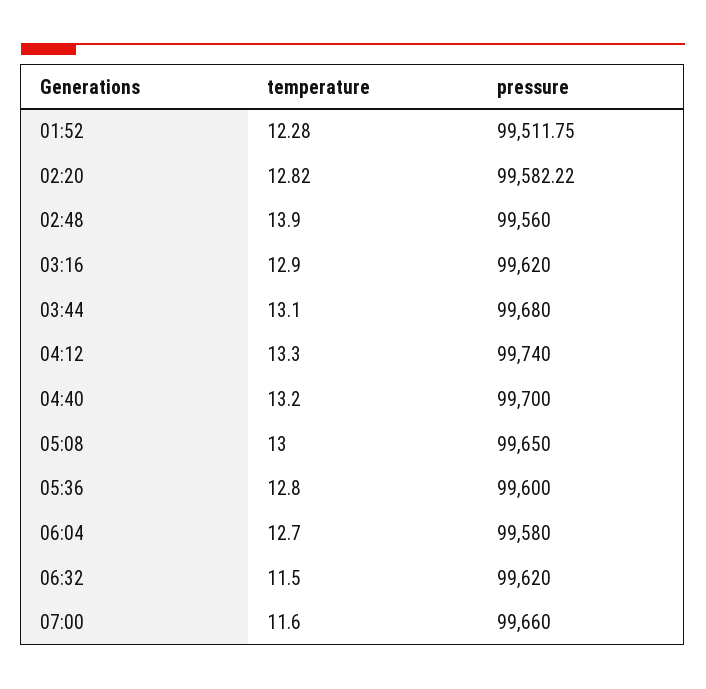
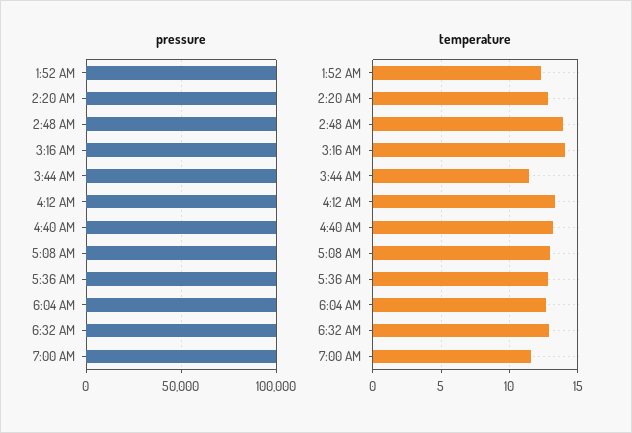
  {
    "temperature": {
      "01:52": 12.28,
      "02:20": 12.82,
      "02:48": 13.9,
-     "03:16": 12.9,
+     "03:16": 14,
-     "03:44": 13.1,
+     "03:44": 11.5,
      "04:12": 13.3,
      "04:40": 13.2,
      "05:08": 13,
      "05:36": 12.8,
      "06:04": 12.7,
-     "06:32": 11.5,
+     "06:32": 13,
      "07:00": 11.6
    },
    "pressure": {
      "01:52": 99511.75,
      "02:20": 99582.22,
      "02:48": 99560,
      "03:16": 99620,
      "03:44": 99680,
      "04:12": 99740,
      "04:40": 99700,
      "05:08": 99650,
      "05:36": 99600,
      "06:04": 99580,
      "06:32": 99620,
      "07:00": 99660
    }
  }

